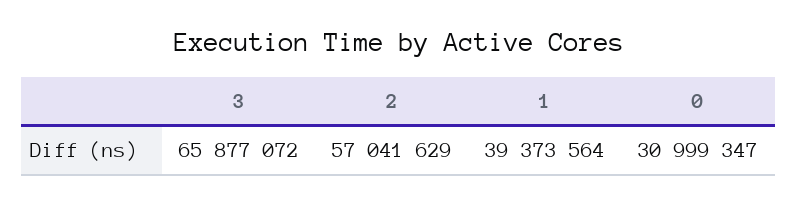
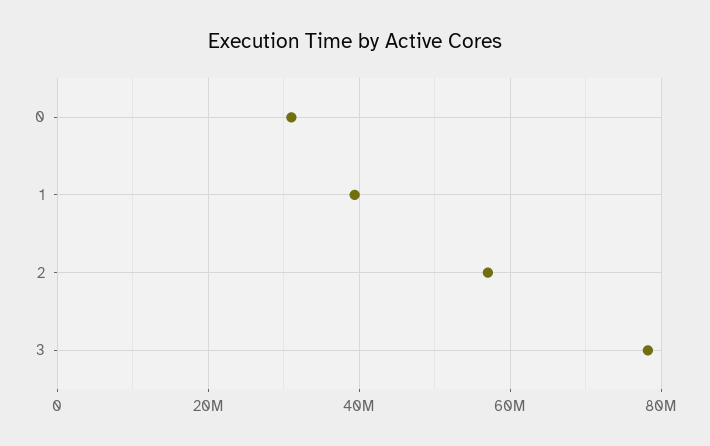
  {
-   "3": 65877072,
+   "3": 78000000,
    "2": 57041629,
    "1": 39373564,
    "0": 30999347
  }

